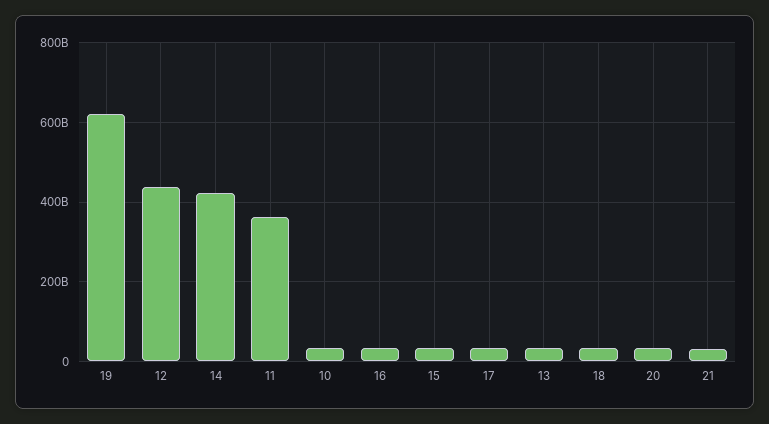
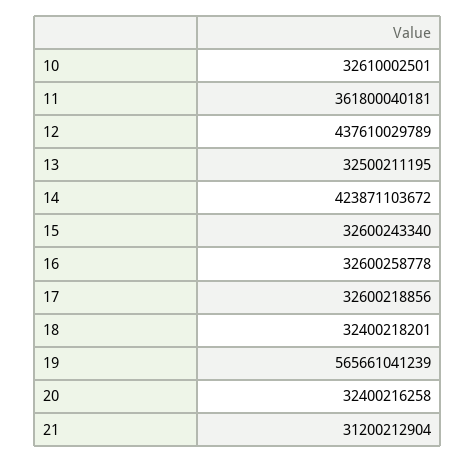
  {
-   "19": 620000000000,
+   "19": 565661041239,
    "12": 437610029789,
    "14": 423871103672,
    "11": 361800040181,
    "10": 32610002501,
    "16": 32600258778,
    "15": 32600243340,
    "17": 32600218856,
    "13": 32500211195,
    "18": 32400218201,
    "20": 32400216258,
    "21": 31200212904
  }

